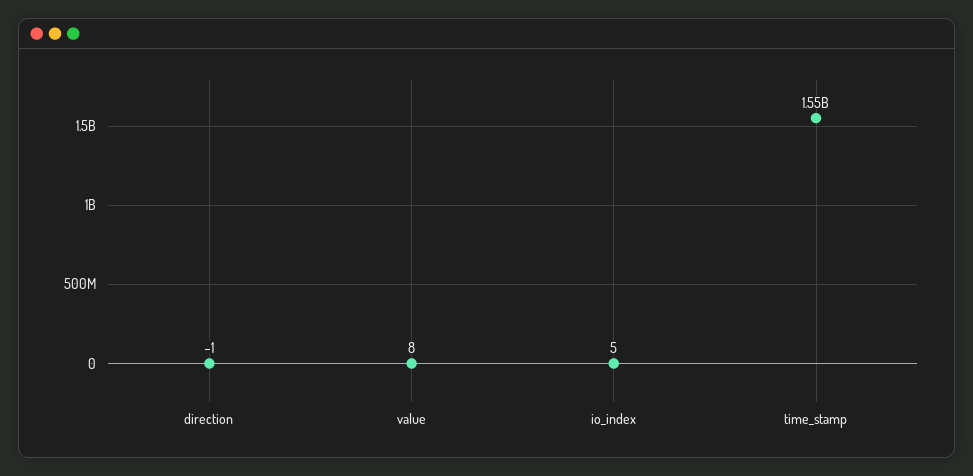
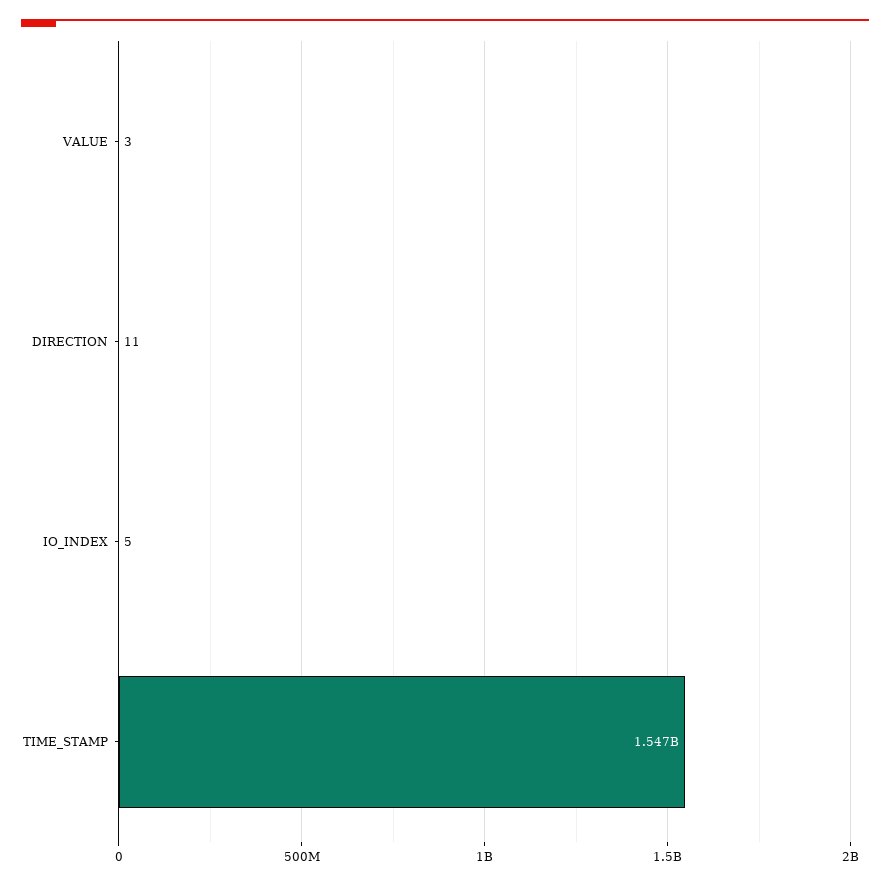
  {
-   "direction": -1,
+   "direction": 11,
-   "value": 8,
+   "value": 3,
    "io_index": 5,
    "time_stamp": 1547000000
  }

